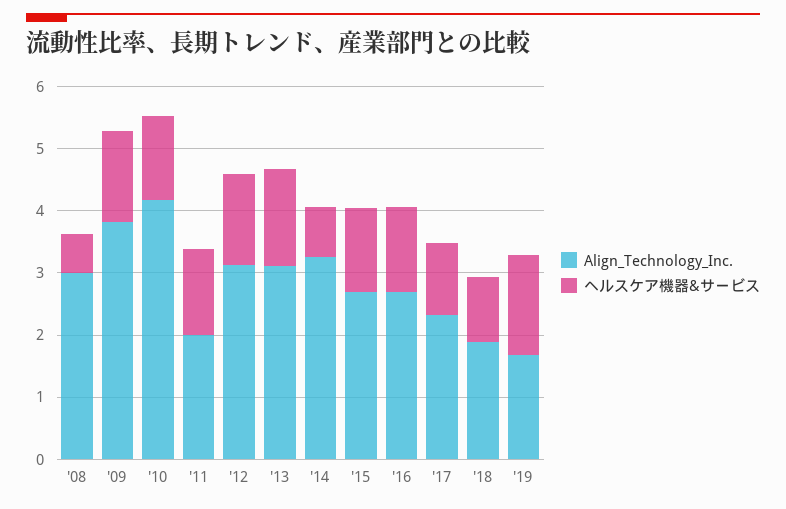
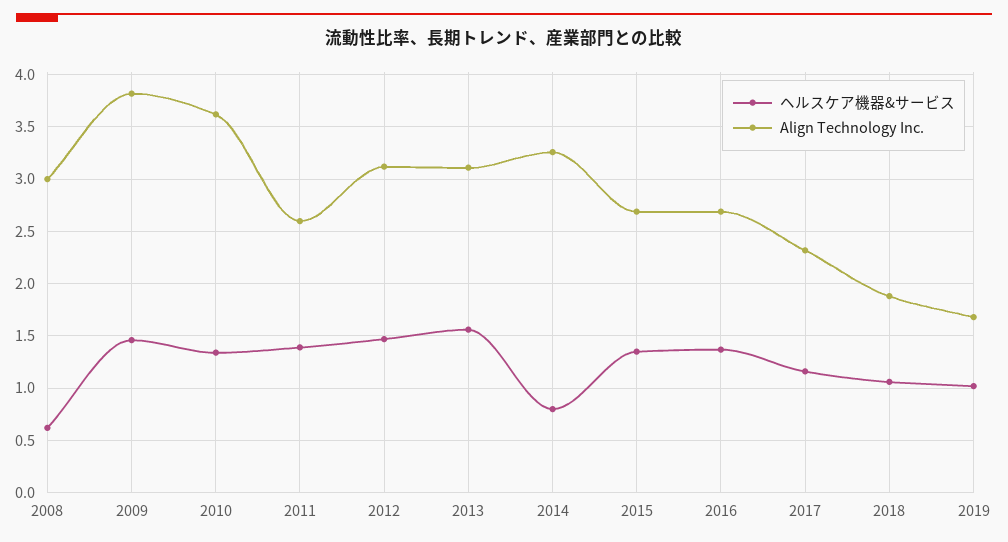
  {
    "Align_Technology_Inc.": {
      "'08": 3,
      "'09": 3.8,
-     "'10": 4.2,
+     "'10": 3.6,
-     "'11": 2,
+     "'11": 2.6,
      "'12": 3.1,
      "'13": 3.1,
      "'14": 3.3,
      "'15": 2.7,
      "'16": 2.7,
      "'17": 2.3,
      "'18": 1.9,
      "'19": 1.7
    },
    "ヘルスケア機器&サービス": {
      "'08": 0.6,
      "'09": 1.5,
      "'10": 1.3,
      "'11": 1.4,
      "'12": 1.5,
      "'13": 1.6,
      "'14": 0.8,
      "'15": 1.4,
      "'16": 1.4,
      "'17": 1.2,
      "'18": 1.1,
-     "'19": 1.6
+     "'19": 1
    }
  }

